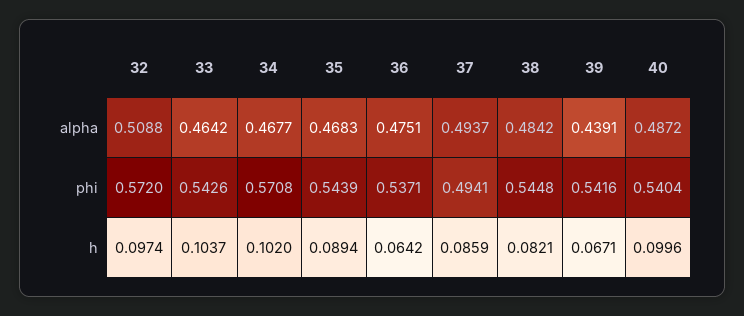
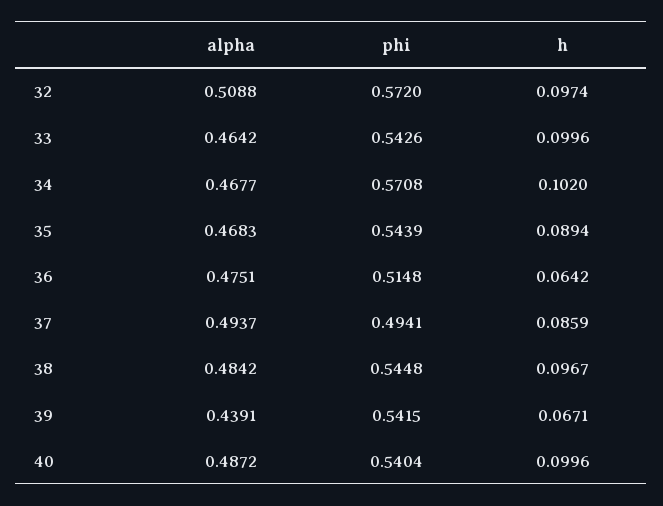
  {
    "32": {
      "alpha": 0.5088,
      "phi": 0.572,
      "h": 0.0974
    },
    "33": {
      "alpha": 0.4642,
      "phi": 0.5426,
-     "h": 0.1037
+     "h": 0.0996
    },
    "34": {
      "alpha": 0.4677,
      "phi": 0.5708,
      "h": 0.102
    },
    "35": {
      "alpha": 0.4683,
      "phi": 0.5439,
      "h": 0.0894
    },
    "36": {
      "alpha": 0.4751,
-     "phi": 0.5371,
+     "phi": 0.5148,
      "h": 0.0642
    },
    "37": {
      "alpha": 0.4937,
      "phi": 0.4941,
      "h": 0.0859
    },
    "38": {
      "alpha": 0.4842,
      "phi": 0.5448,
-     "h": 0.0821
+     "h": 0.0967
    },
    "39": {
      "alpha": 0.4391,
-     "phi": 0.5416,
+     "phi": 0.5415,
      "h": 0.0671
    },
    "40": {
      "alpha": 0.4872,
      "phi": 0.5404,
      "h": 0.0996
    }
  }

